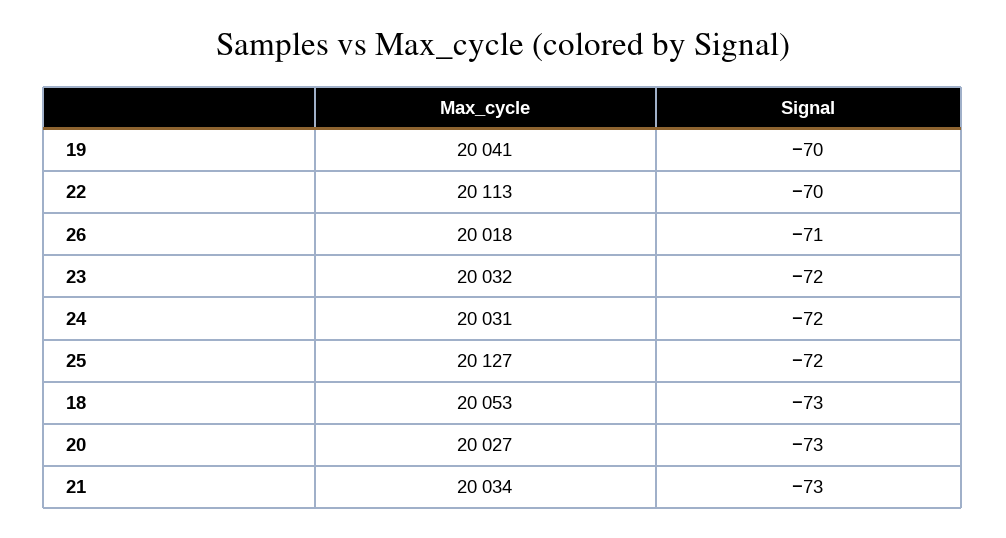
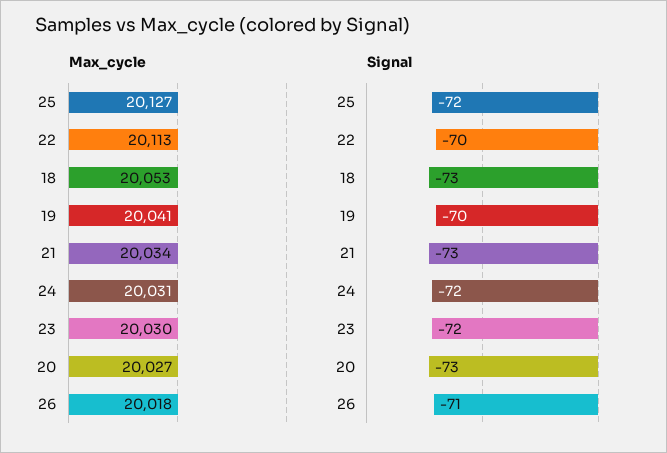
  {
    "Max_cycle": {
      "19": 20041,
      "22": 20113,
      "26": 20018,
-     "23": 20032,
+     "23": 20030,
      "24": 20031,
      "25": 20127,
      "18": 20053,
      "20": 20027,
      "21": 20034
    },
    "Signal": {
      "19": -70,
      "22": -70,
      "26": -71,
      "23": -72,
      "24": -72,
      "25": -72,
      "18": -73,
      "20": -73,
      "21": -73
    }
  }

